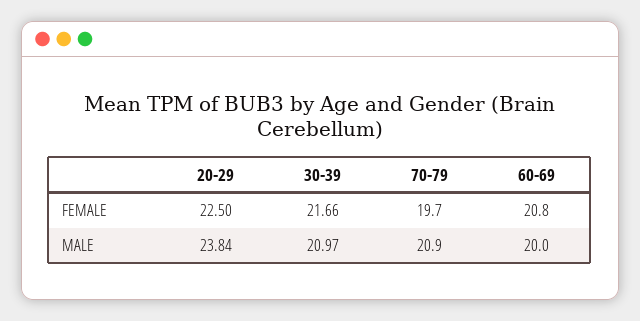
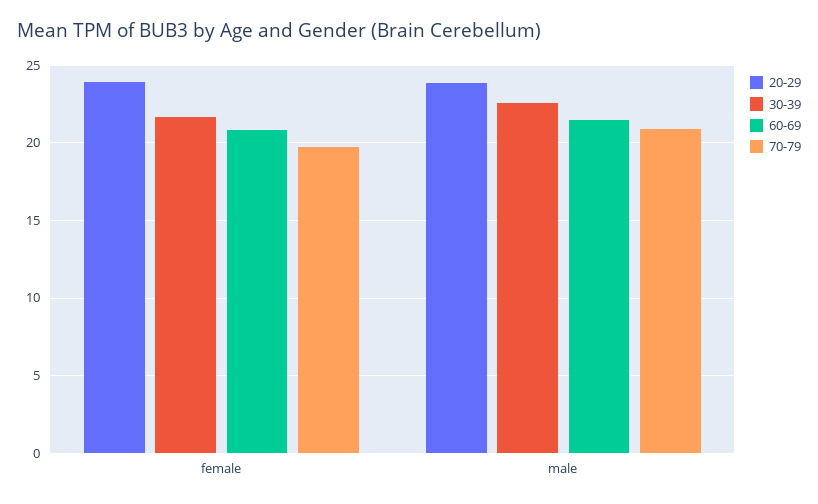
  {
    "20-29": {
-     "FEMALE": 22.5,
+     "FEMALE": 24,
      "MALE": 23.84
    },
    "30-39": {
      "FEMALE": 21.66,
-     "MALE": 20.97
+     "MALE": 22.5
    },
    "70-79": {
      "FEMALE": 19.7,
      "MALE": 20.9
    },
    "60-69": {
      "FEMALE": 20.8,
-     "MALE": 20
+     "MALE": 21.5
    }
  }

